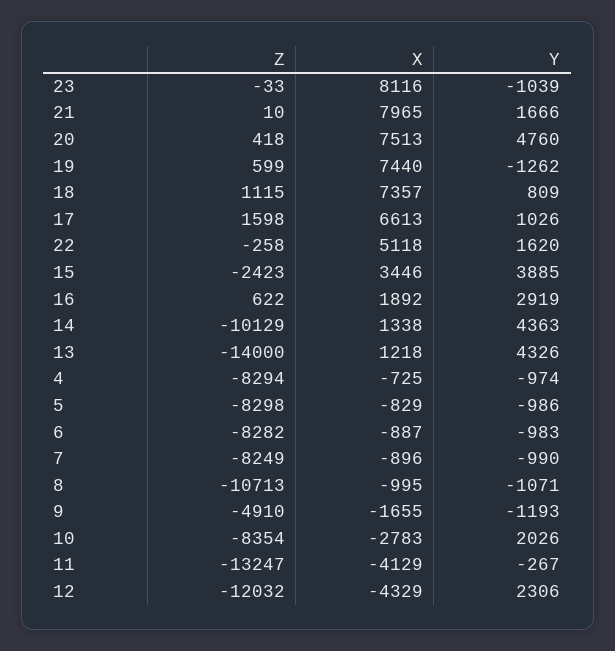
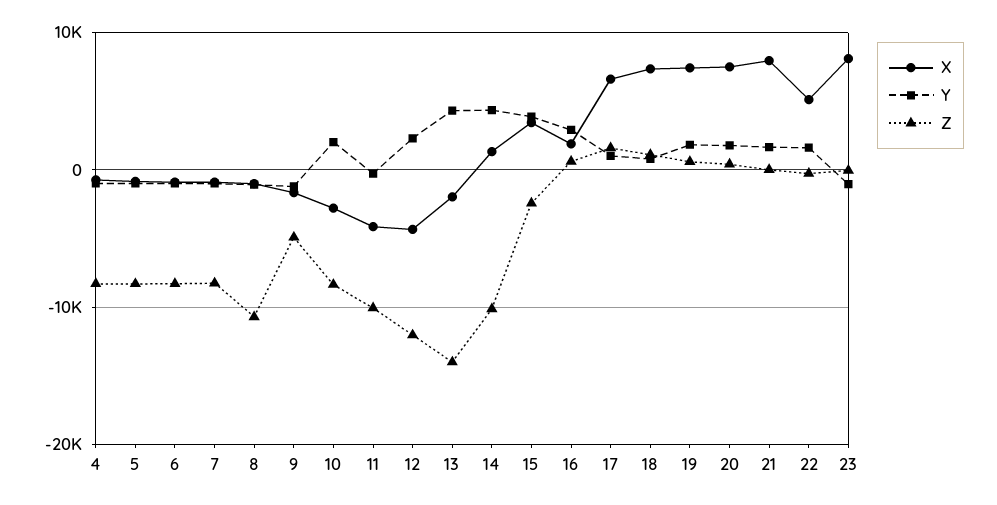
  {
    "Z": {
      "23": -33,
      "21": 10,
      "20": 418,
      "19": 599,
      "18": 1115,
      "17": 1598,
      "22": -258,
      "15": -2423,
      "16": 622,
      "14": -10129,
      "13": -14000,
      "4": -8294,
      "5": -8298,
      "6": -8282,
      "7": -8249,
      "8": -10713,
      "9": -4910,
      "10": -8354,
-     "11": -13247,
+     "11": -10000,
      "12": -12032
    },
    "X": {
      "23": 8116,
      "21": 7965,
      "20": 7513,
      "19": 7440,
      "18": 7357,
      "17": 6613,
      "22": 5118,
      "15": 3446,
      "16": 1892,
      "14": 1338,
-     "13": 1218,
+     "13": -2000,
      "4": -725,
      "5": -829,
      "6": -887,
      "7": -896,
      "8": -995,
      "9": -1655,
      "10": -2783,
      "11": -4129,
      "12": -4329
    },
    "Y": {
      "23": -1039,
      "21": 1666,
-     "20": 4760,
+     "20": 2000,
-     "19": -1262,
+     "19": 2000,
      "18": 809,
      "17": 1026,
      "22": 1620,
      "15": 3885,
      "16": 2919,
      "14": 4363,
      "13": 4326,
      "4": -974,
      "5": -986,
      "6": -983,
      "7": -990,
      "8": -1071,
      "9": -1193,
      "10": 2026,
      "11": -267,
      "12": 2306
    }
  }

